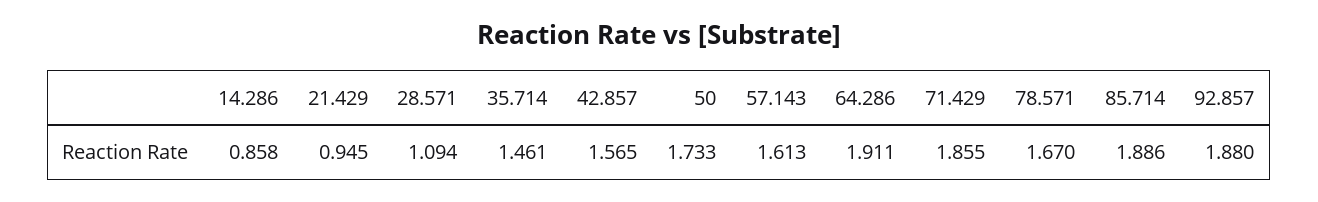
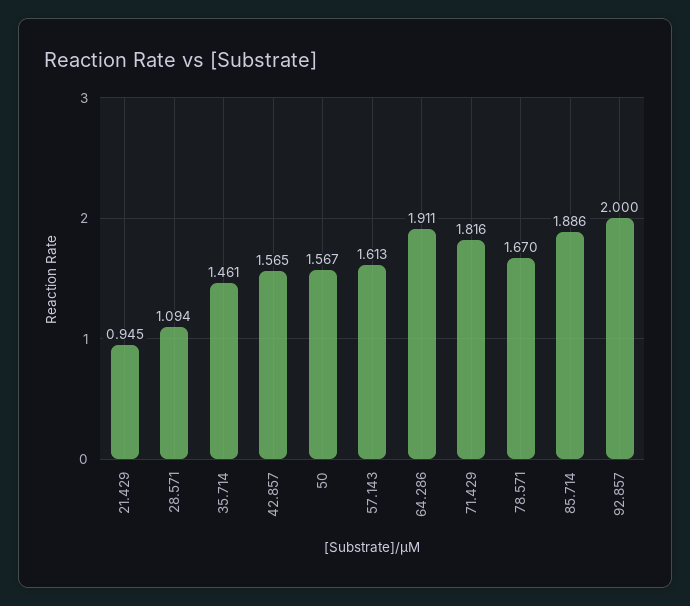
  {
-   "14.286": 0.858,
    "21.429": 0.945,
    "28.571": 1.094,
    "35.714": 1.461,
    "42.857": 1.565,
-   "50": 1.733,
+   "50": 1.567,
    "57.143": 1.613,
    "64.286": 1.911,
-   "71.429": 1.855,
+   "71.429": 1.816,
    "78.571": 1.67,
    "85.714": 1.886,
-   "92.857": 1.88
+   "92.857": 2
  }

